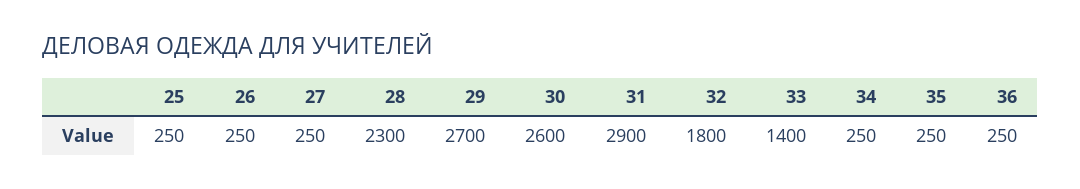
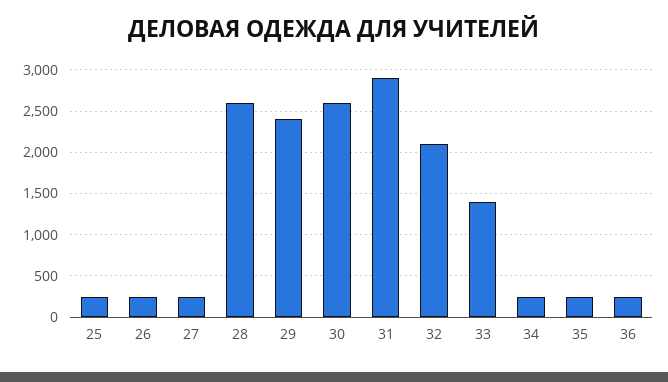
  {
    "25": 250,
    "26": 250,
    "27": 250,
-   "28": 2300,
+   "28": 2600,
-   "29": 2700,
+   "29": 2400,
    "30": 2600,
    "31": 2900,
-   "32": 1800,
+   "32": 2100,
    "33": 1400,
    "34": 250,
    "35": 250,
    "36": 250
  }

